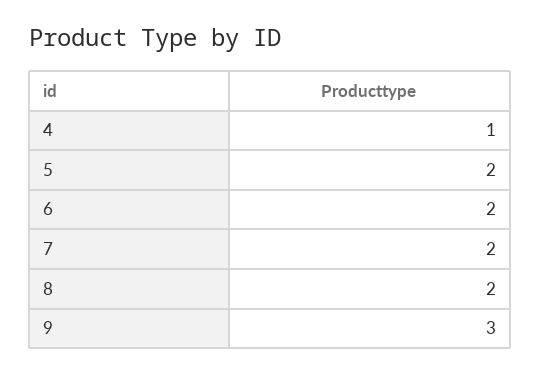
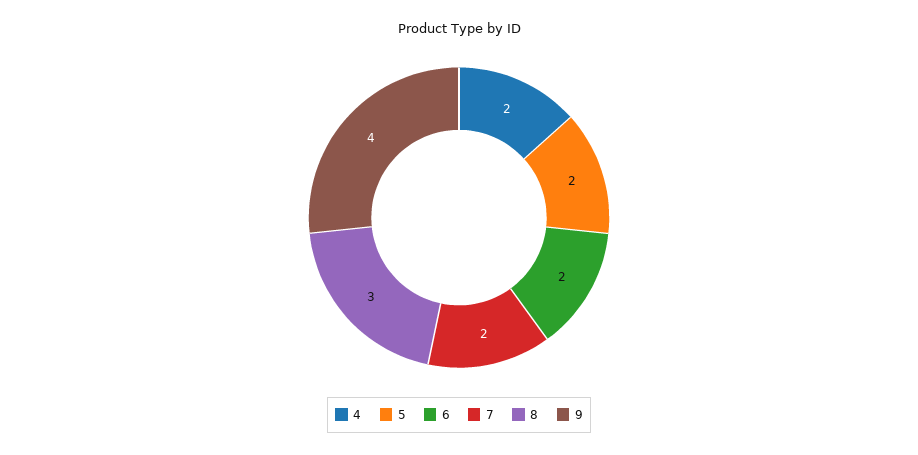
  {
-   "4": 1,
+   "4": 2,
    "5": 2,
    "6": 2,
    "7": 2,
-   "8": 2,
+   "8": 3,
-   "9": 3
+   "9": 4
  }

